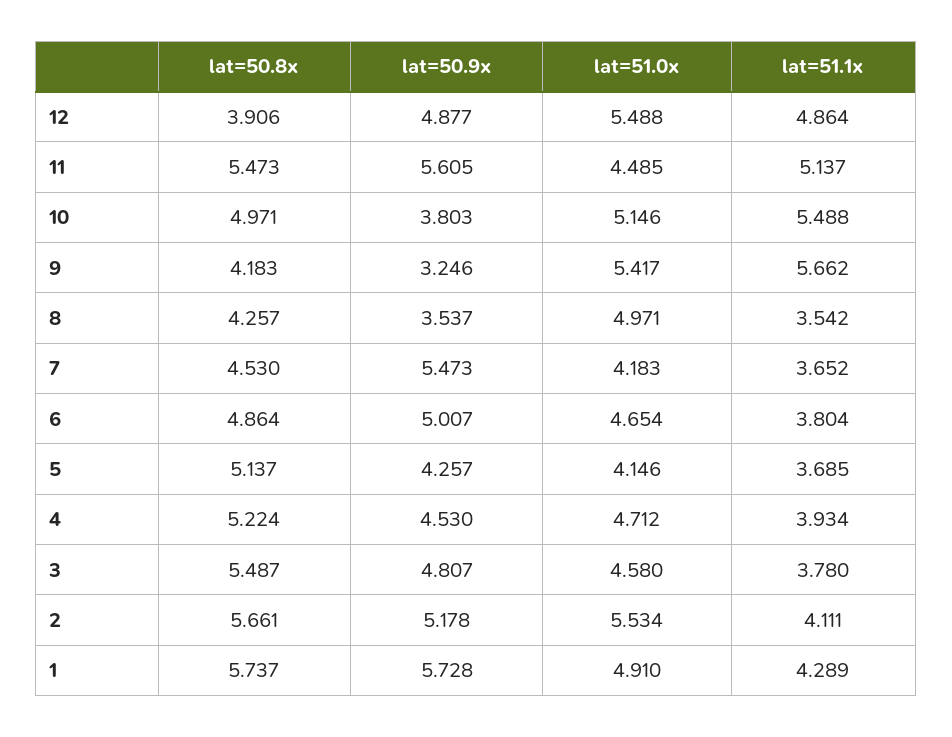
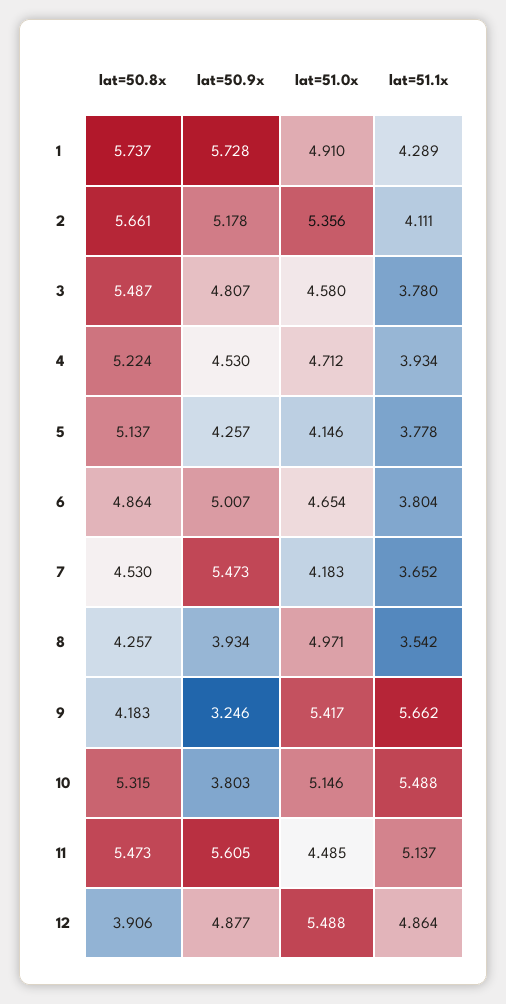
  {
    "lat=50.8x": {
      "12": 3.906,
      "11": 5.473,
-     "10": 4.971,
+     "10": 5.315,
      "9": 4.183,
      "8": 4.257,
      "7": 4.53,
      "6": 4.864,
      "5": 5.137,
      "4": 5.224,
      "3": 5.487,
      "2": 5.661,
      "1": 5.737
    },
    "lat=50.9x": {
      "12": 4.877,
      "11": 5.605,
      "10": 3.803,
      "9": 3.246,
-     "8": 3.537,
+     "8": 3.934,
      "7": 5.473,
      "6": 5.007,
      "5": 4.257,
      "4": 4.53,
      "3": 4.807,
      "2": 5.178,
      "1": 5.728
    },
    "lat=51.0x": {
      "12": 5.488,
      "11": 4.485,
      "10": 5.146,
      "9": 5.417,
      "8": 4.971,
      "7": 4.183,
      "6": 4.654,
      "5": 4.146,
      "4": 4.712,
      "3": 4.58,
-     "2": 5.534,
+     "2": 5.356,
      "1": 4.91
    },
    "lat=51.1x": {
      "12": 4.864,
      "11": 5.137,
      "10": 5.488,
      "9": 5.662,
      "8": 3.542,
      "7": 3.652,
      "6": 3.804,
-     "5": 3.685,
+     "5": 3.778,
      "4": 3.934,
      "3": 3.78,
      "2": 4.111,
      "1": 4.289
    }
  }

